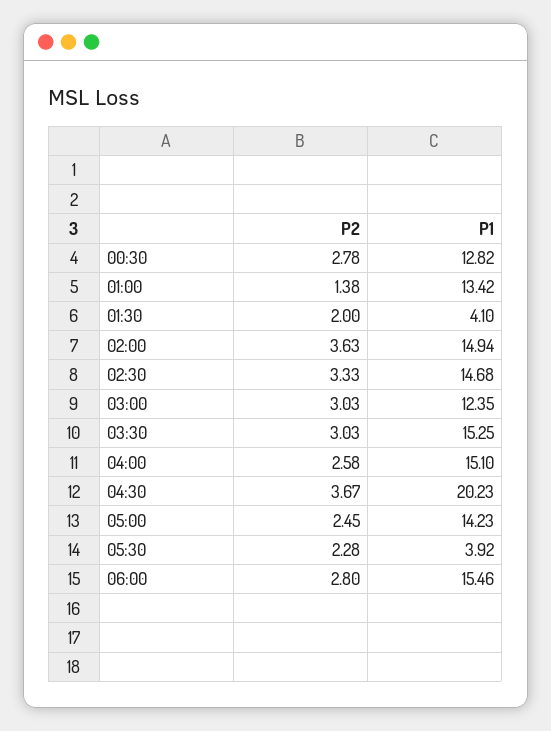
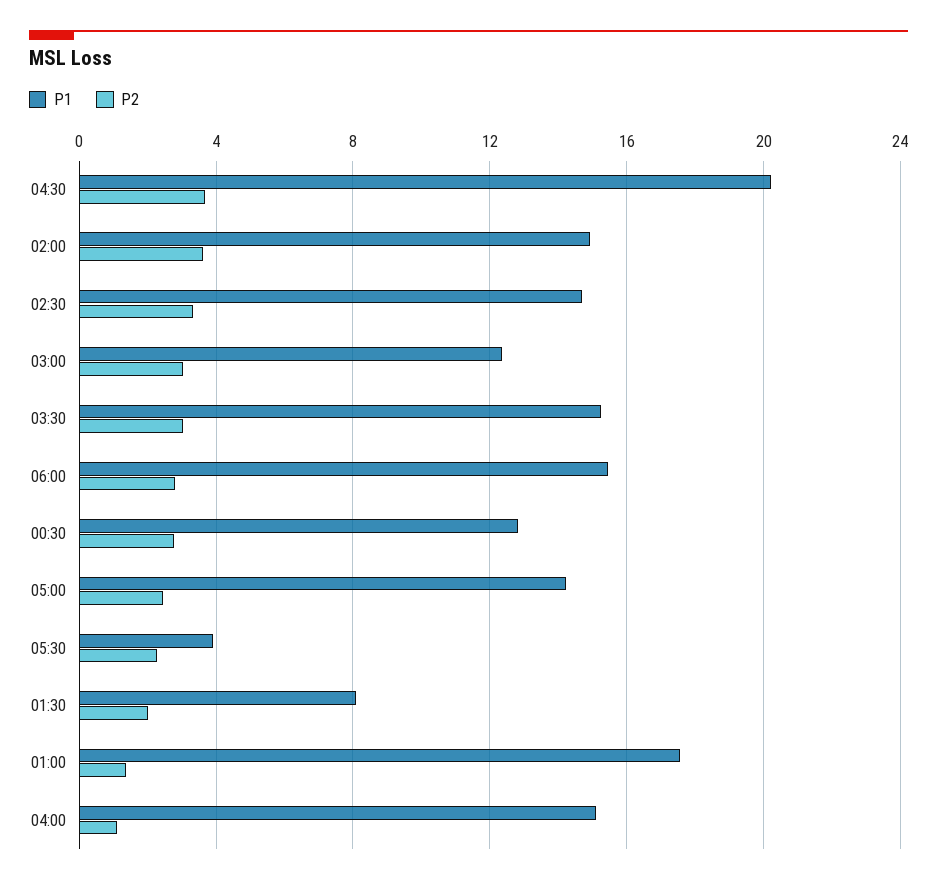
  {
    "P2": {
      "00:30": 2.78,
      "01:00": 1.38,
      "01:30": 2,
      "02:00": 3.63,
      "02:30": 3.33,
      "03:00": 3.03,
      "03:30": 3.03,
-     "04:00": 2.58,
+     "04:00": 1,
      "04:30": 3.67,
      "05:00": 2.45,
      "05:30": 2.28,
      "06:00": 2.8
    },
    "P1": {
      "00:30": 12.82,
-     "01:00": 13.42,
+     "01:00": 17.5,
-     "01:30": 4.1,
+     "01:30": 8,
      "02:00": 14.94,
      "02:30": 14.68,
      "03:00": 12.35,
      "03:30": 15.25,
      "04:00": 15.1,
      "04:30": 20.23,
      "05:00": 14.23,
      "05:30": 3.92,
      "06:00": 15.46
    }
  }

